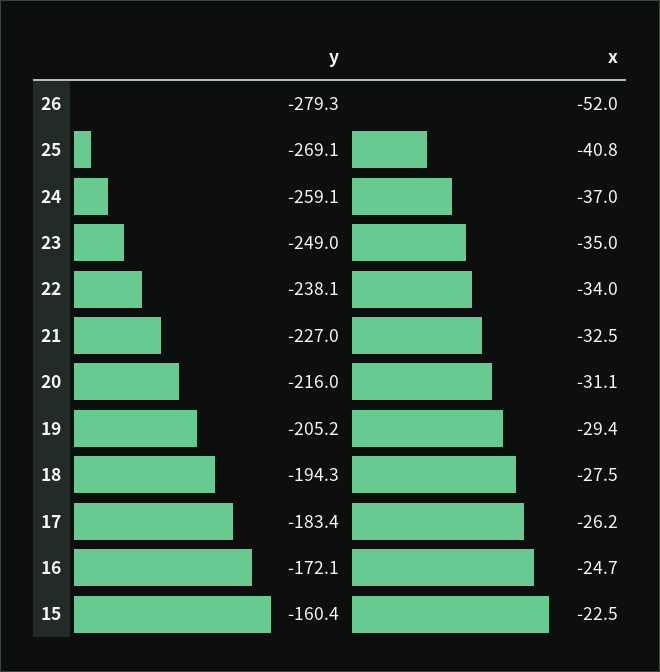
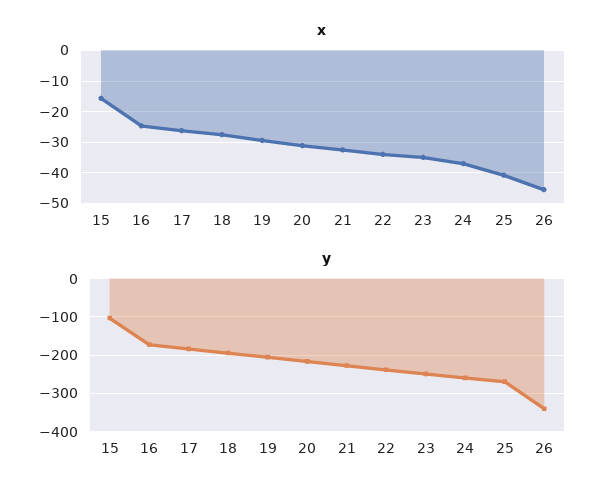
  {
    "y": {
-     "26": -279.3,
+     "26": -340,
      "25": -269.1,
      "24": -259.1,
      "23": -249,
      "22": -238.1,
      "21": -227,
      "20": -216,
      "19": -205.2,
      "18": -194.3,
      "17": -183.4,
      "16": -172.1,
-     "15": -160.4
+     "15": -100
    },
    "x": {
-     "26": -52,
+     "26": -46,
      "25": -40.8,
      "24": -37,
      "23": -35,
      "22": -34,
      "21": -32.5,
      "20": -31.1,
      "19": -29.4,
      "18": -27.5,
      "17": -26.2,
      "16": -24.7,
-     "15": -22.5
+     "15": -16
    }
  }

